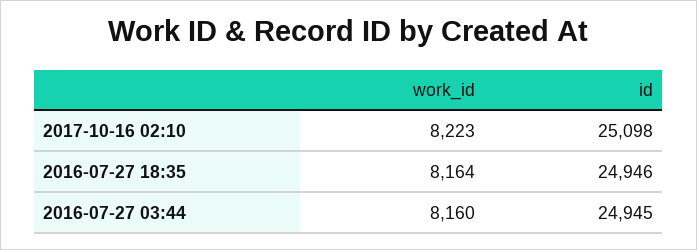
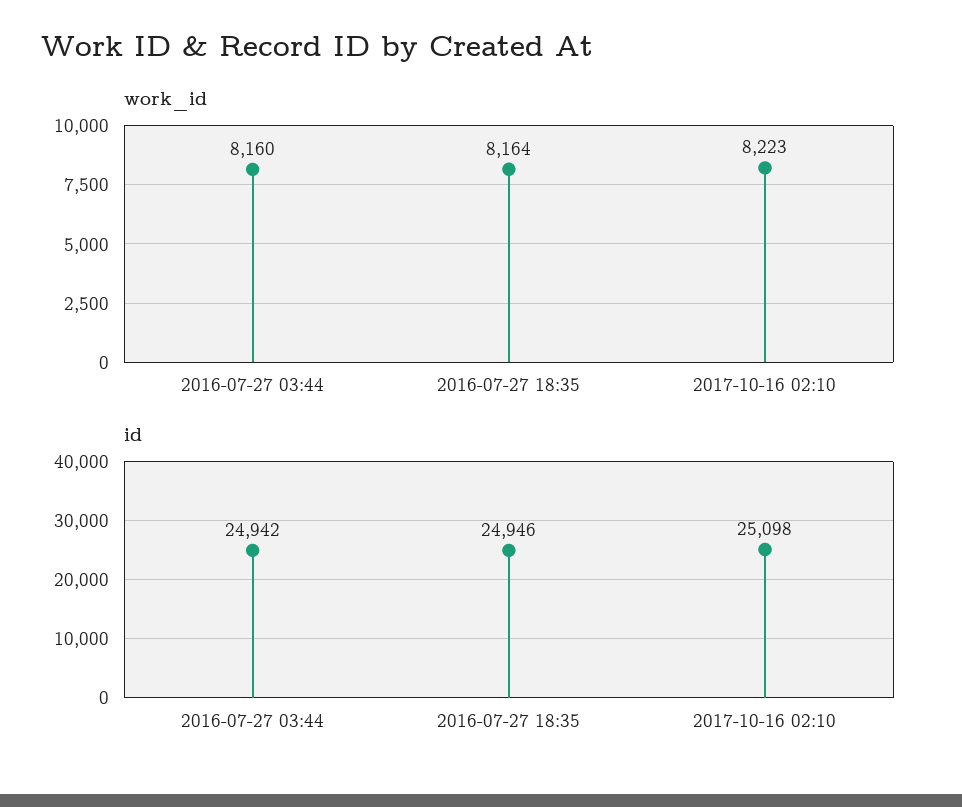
  {
    "work_id": {
      "2017-10-16 02:10": 8223,
      "2016-07-27 18:35": 8164,
      "2016-07-27 03:44": 8160
    },
    "id": {
      "2017-10-16 02:10": 25098,
      "2016-07-27 18:35": 24946,
-     "2016-07-27 03:44": 24945
+     "2016-07-27 03:44": 24942
    }
  }

